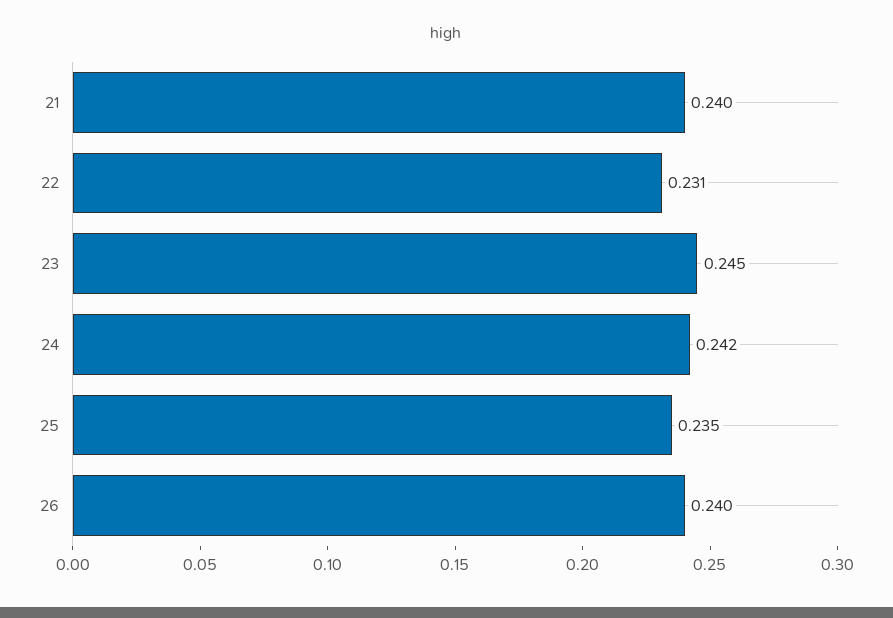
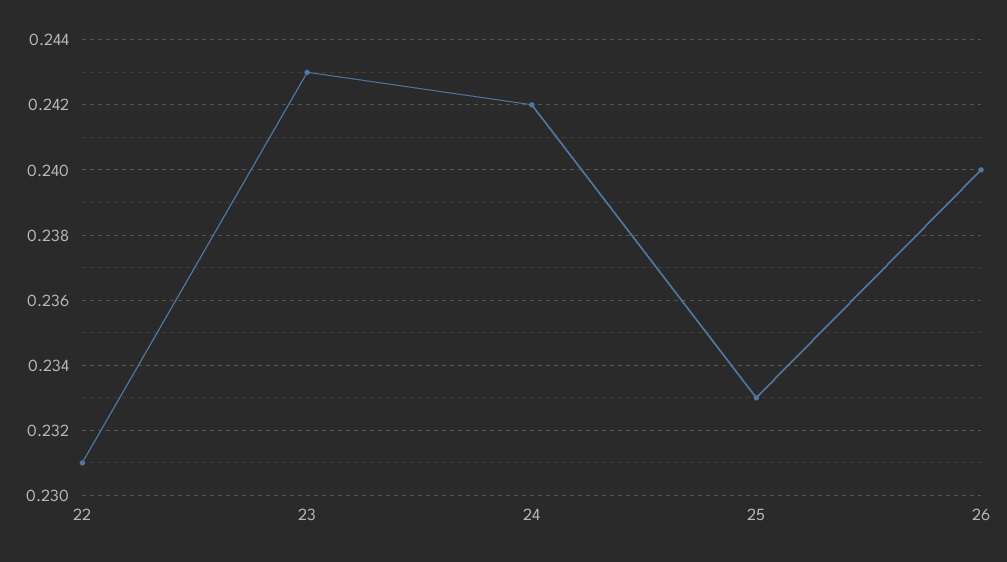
  {
-   "21": 0.24,
    "22": 0.231,
-   "23": 0.245,
+   "23": 0.243,
    "24": 0.242,
-   "25": 0.235,
+   "25": 0.233,
    "26": 0.24
  }

